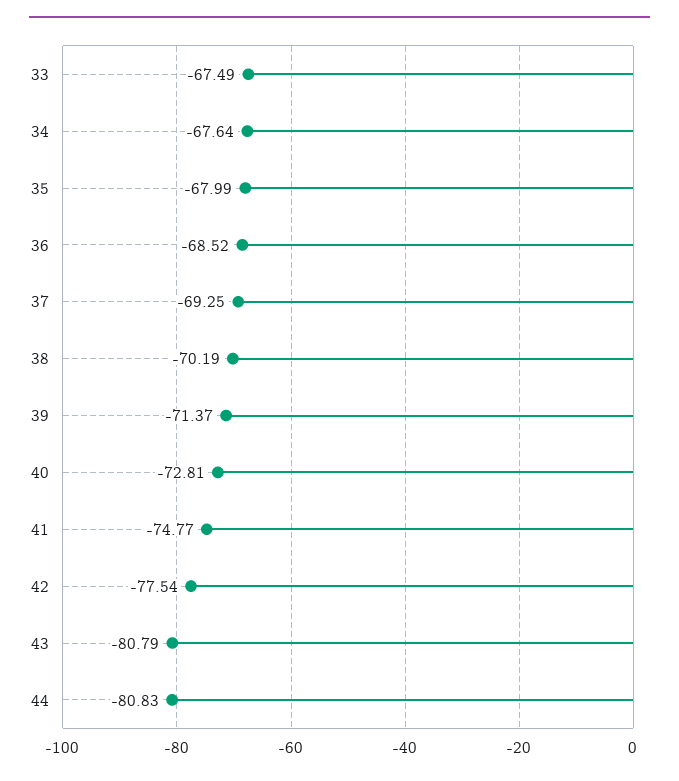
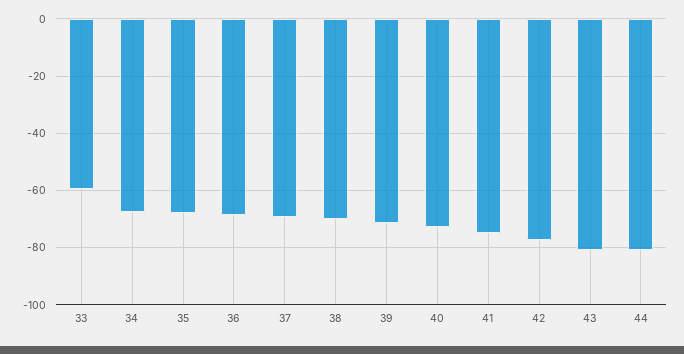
  {
-   "33": -67.49,
+   "33": -60,
    "34": -67.64,
    "35": -67.99,
    "36": -68.52,
    "37": -69.25,
    "38": -70.19,
    "39": -71.37,
    "40": -72.81,
    "41": -74.77,
    "42": -77.54,
    "43": -80.79,
    "44": -80.83
  }

